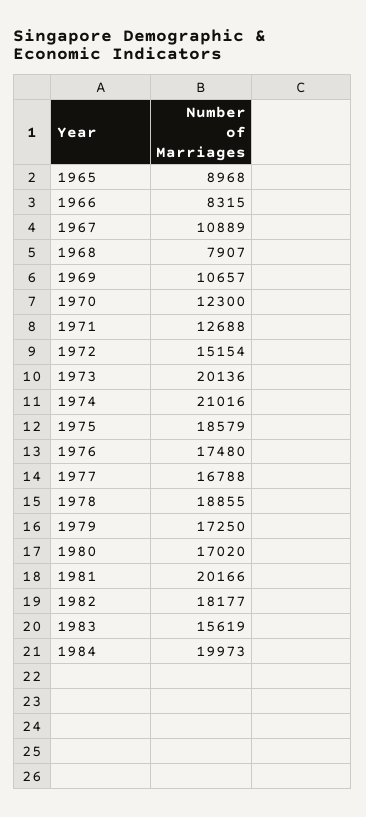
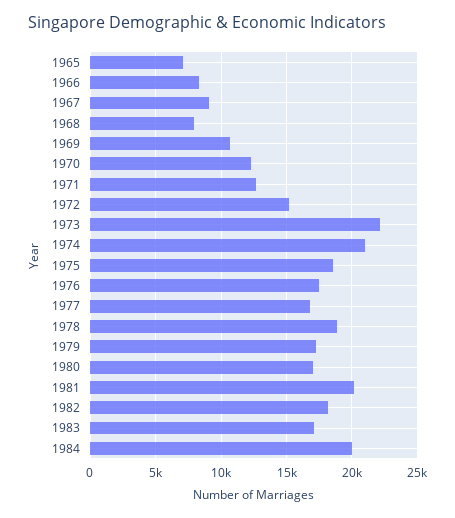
  {
-   "1965": 8968,
+   "1965": 7000,
    "1966": 8315,
-   "1967": 10889,
+   "1967": 9000,
    "1968": 7907,
    "1969": 10657,
    "1970": 12300,
    "1971": 12688,
    "1972": 15154,
-   "1973": 20136,
+   "1973": 22000,
    "1974": 21016,
    "1975": 18579,
    "1976": 17480,
    "1977": 16788,
    "1978": 18855,
    "1979": 17250,
    "1980": 17020,
    "1981": 20166,
    "1982": 18177,
-   "1983": 15619,
+   "1983": 17000,
    "1984": 19973
  }

